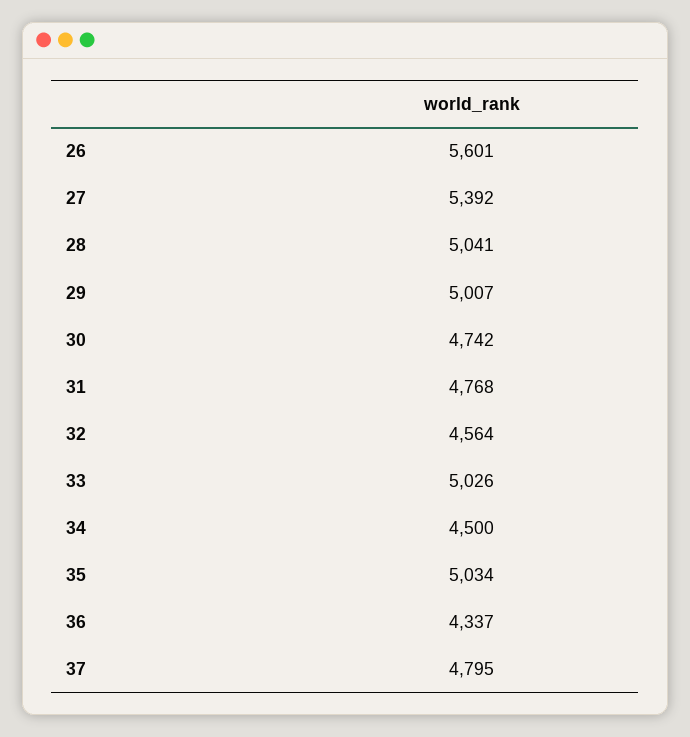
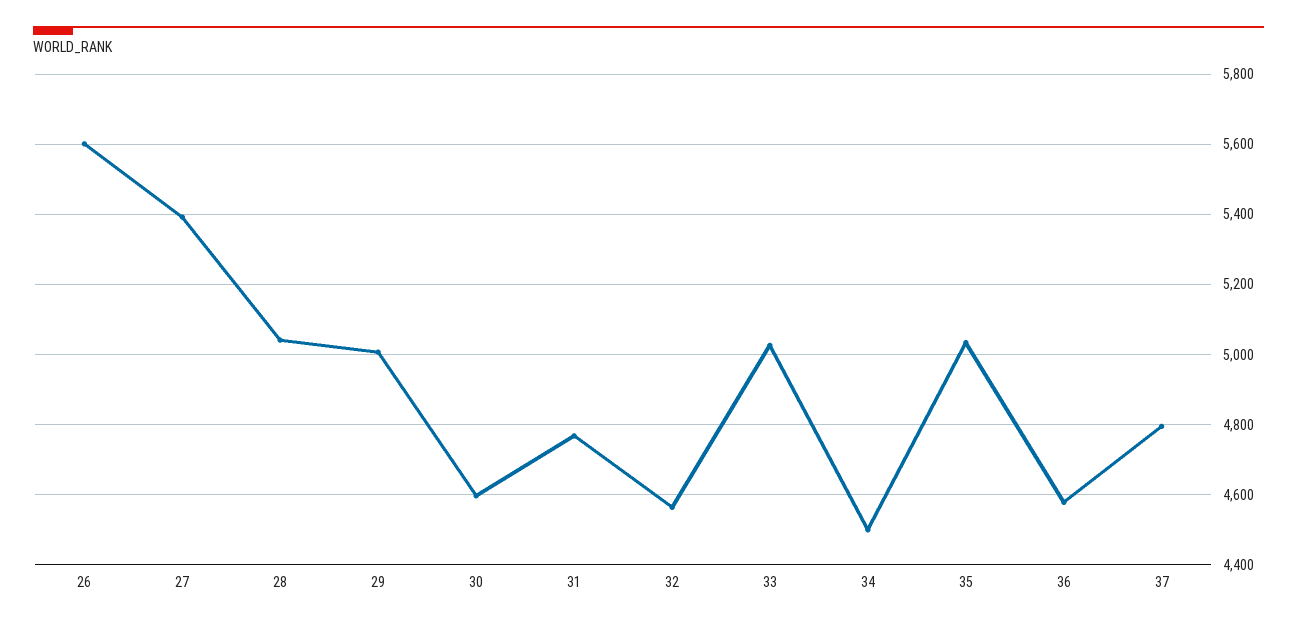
  {
    "26": 5601,
    "27": 5392,
    "28": 5041,
    "29": 5007,
-   "30": 4742,
+   "30": 4600,
    "31": 4768,
    "32": 4564,
    "33": 5026,
    "34": 4500,
    "35": 5034,
-   "36": 4337,
+   "36": 4580,
    "37": 4795
  }

